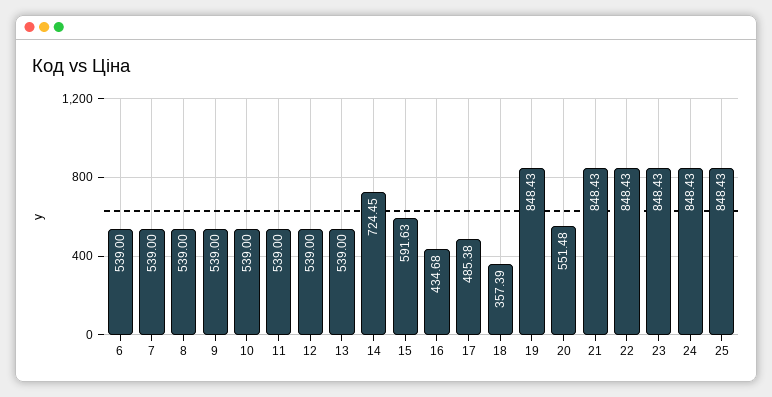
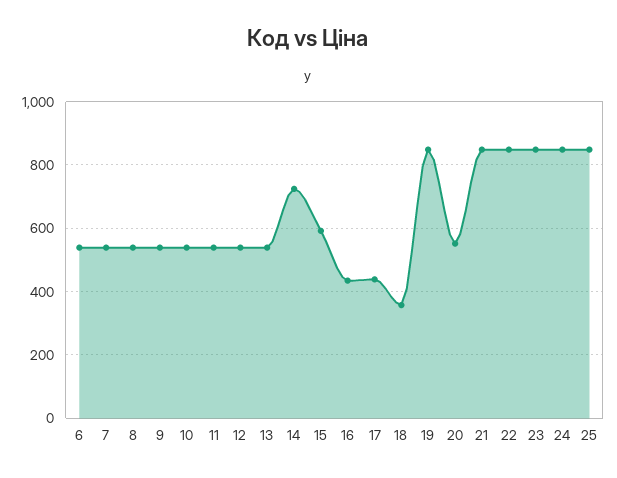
  {
    "6": 539,
    "7": 539,
    "8": 539,
    "9": 539,
    "10": 539,
    "11": 539,
    "12": 539,
    "13": 539,
    "14": 724.45,
    "15": 591.63,
    "16": 434.68,
-   "17": 485.38,
+   "17": 440,
    "18": 357.39,
    "19": 848.43,
    "20": 551.48,
    "21": 848.43,
    "22": 848.43,
    "23": 848.43,
    "24": 848.43,
    "25": 848.43
  }

